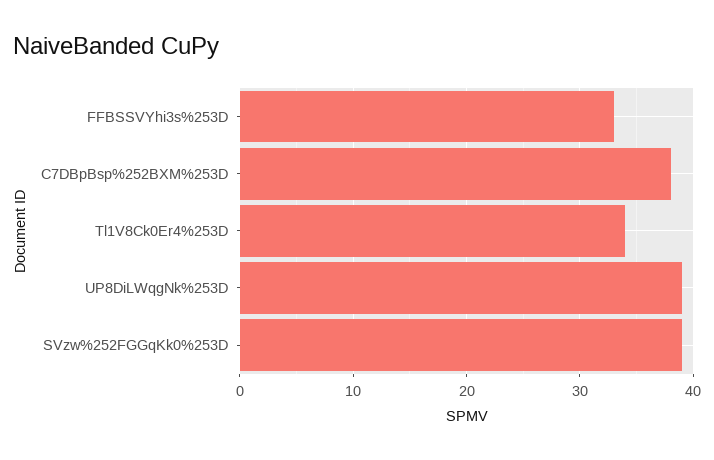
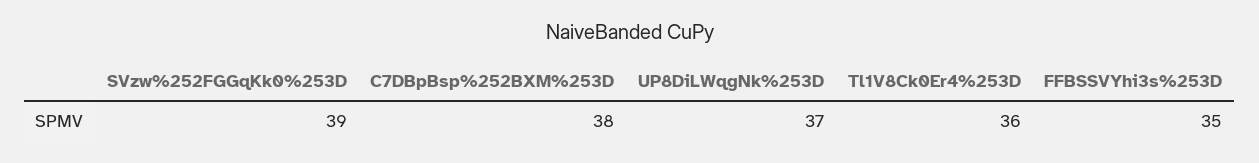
  {
-   "FFBSSVYhi3s%253D": 33,
+   "FFBSSVYhi3s%253D": 35,
    "C7DBpBsp%252BXM%253D": 38,
-   "Tl1V8Ck0Er4%253D": 34,
+   "Tl1V8Ck0Er4%253D": 36,
-   "UP8DiLWqgNk%253D": 39,
+   "UP8DiLWqgNk%253D": 37,
    "SVzw%252FGGqKk0%253D": 39
  }

